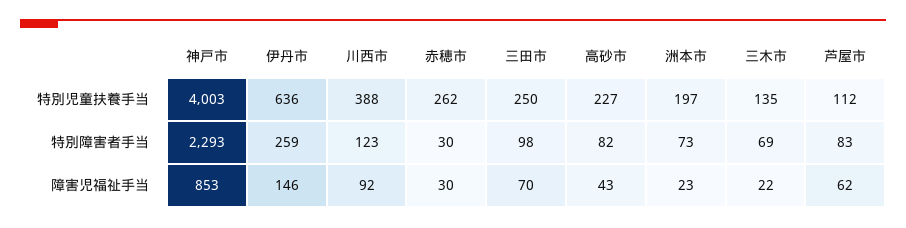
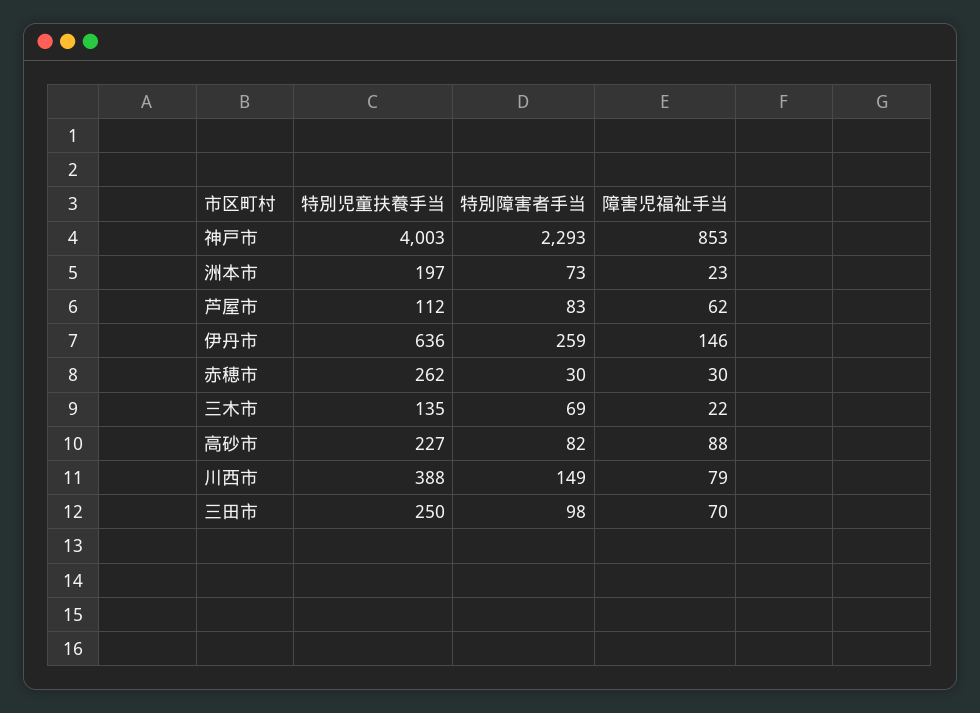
  {
    "神戸市": {
      "特別児童扶養手当": 4003,
      "特別障害者手当": 2293,
      "障害児福祉手当": 853
    },
    "伊丹市": {
      "特別児童扶養手当": 636,
      "特別障害者手当": 259,
      "障害児福祉手当": 146
    },
    "川西市": {
      "特別児童扶養手当": 388,
-     "特別障害者手当": 123,
+     "特別障害者手当": 149,
-     "障害児福祉手当": 92
+     "障害児福祉手当": 79
    },
    "赤穂市": {
      "特別児童扶養手当": 262,
      "特別障害者手当": 30,
      "障害児福祉手当": 30
    },
    "三田市": {
      "特別児童扶養手当": 250,
      "特別障害者手当": 98,
      "障害児福祉手当": 70
    },
    "高砂市": {
      "特別児童扶養手当": 227,
      "特別障害者手当": 82,
-     "障害児福祉手当": 43
+     "障害児福祉手当": 88
    },
    "洲本市": {
      "特別児童扶養手当": 197,
      "特別障害者手当": 73,
      "障害児福祉手当": 23
    },
    "三木市": {
      "特別児童扶養手当": 135,
      "特別障害者手当": 69,
      "障害児福祉手当": 22
    },
    "芦屋市": {
      "特別児童扶養手当": 112,
      "特別障害者手当": 83,
      "障害児福祉手当": 62
    }
  }

